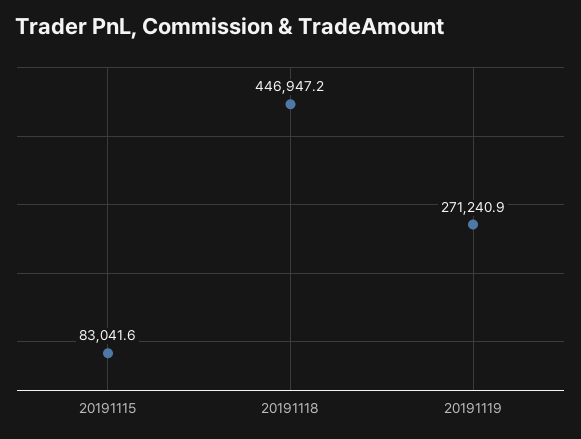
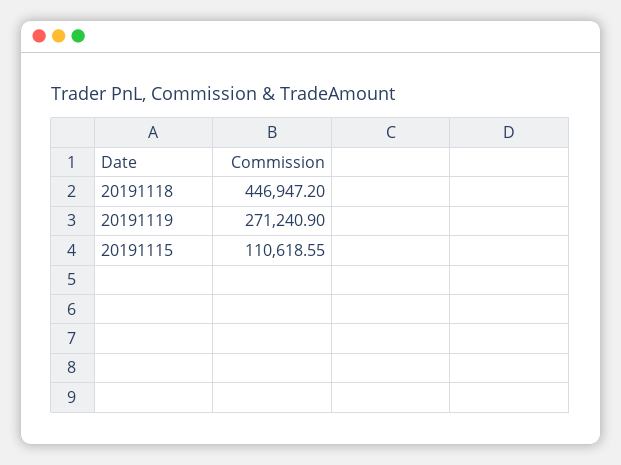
  {
-   "20191115": 83041.6,
+   "20191115": 110618.55,
    "20191118": 446947.2,
    "20191119": 271240.9
  }

